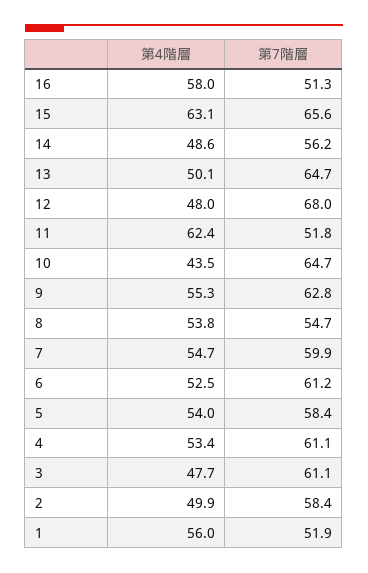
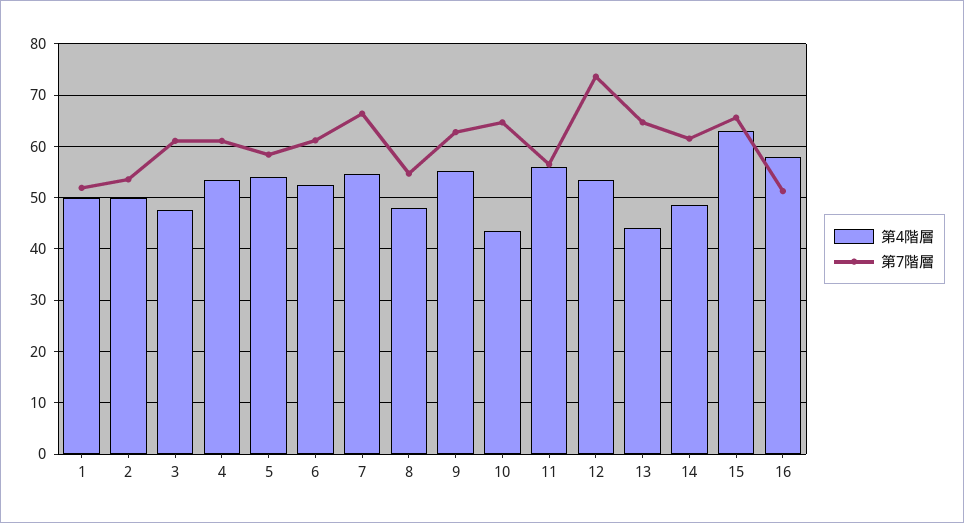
  {
    "第4階層": {
      "16": 58,
      "15": 63.1,
      "14": 48.6,
-     "13": 50.1,
+     "13": 44,
-     "12": 48,
+     "12": 54,
-     "11": 62.4,
+     "11": 56,
      "10": 43.5,
      "9": 55.3,
-     "8": 53.8,
+     "8": 48,
      "7": 54.7,
      "6": 52.5,
      "5": 54,
      "4": 53.4,
      "3": 47.7,
      "2": 49.9,
-     "1": 56
+     "1": 50
    },
    "第7階層": {
      "16": 51.3,
      "15": 65.6,
-     "14": 56.2,
+     "14": 62,
      "13": 64.7,
-     "12": 68,
+     "12": 74,
-     "11": 51.8,
+     "11": 56,
      "10": 64.7,
      "9": 62.8,
      "8": 54.7,
-     "7": 59.9,
+     "7": 66,
      "6": 61.2,
      "5": 58.4,
      "4": 61.1,
      "3": 61.1,
-     "2": 58.4,
+     "2": 54,
      "1": 51.9
    }
  }

